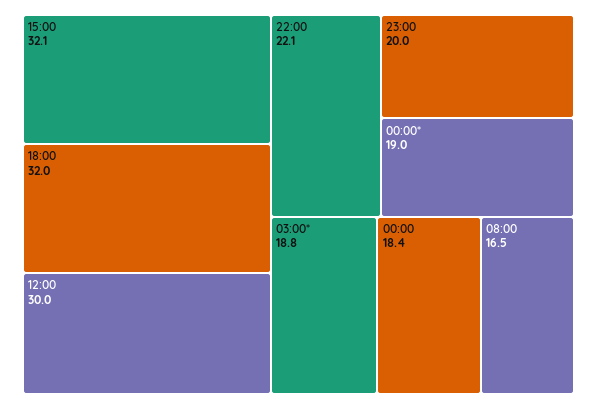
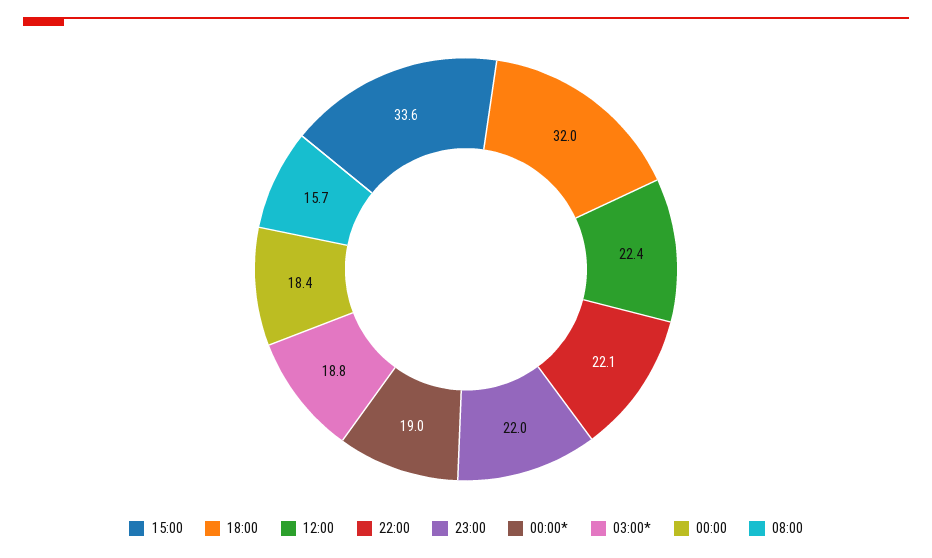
  {
-   "15:00": 32.1,
+   "15:00": 33.6,
    "18:00": 32,
-   "12:00": 30,
+   "12:00": 22.4,
    "22:00": 22.1,
-   "23:00": 20,
+   "23:00": 22,
    "00:00*": 19,
    "03:00*": 18.8,
    "00:00": 18.4,
-   "08:00": 16.5
+   "08:00": 15.7
  }

